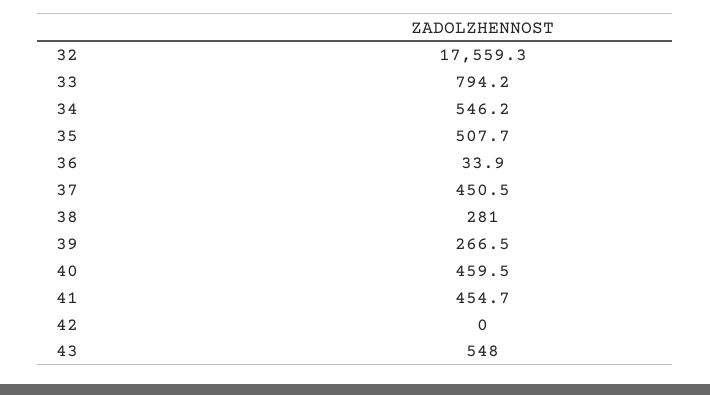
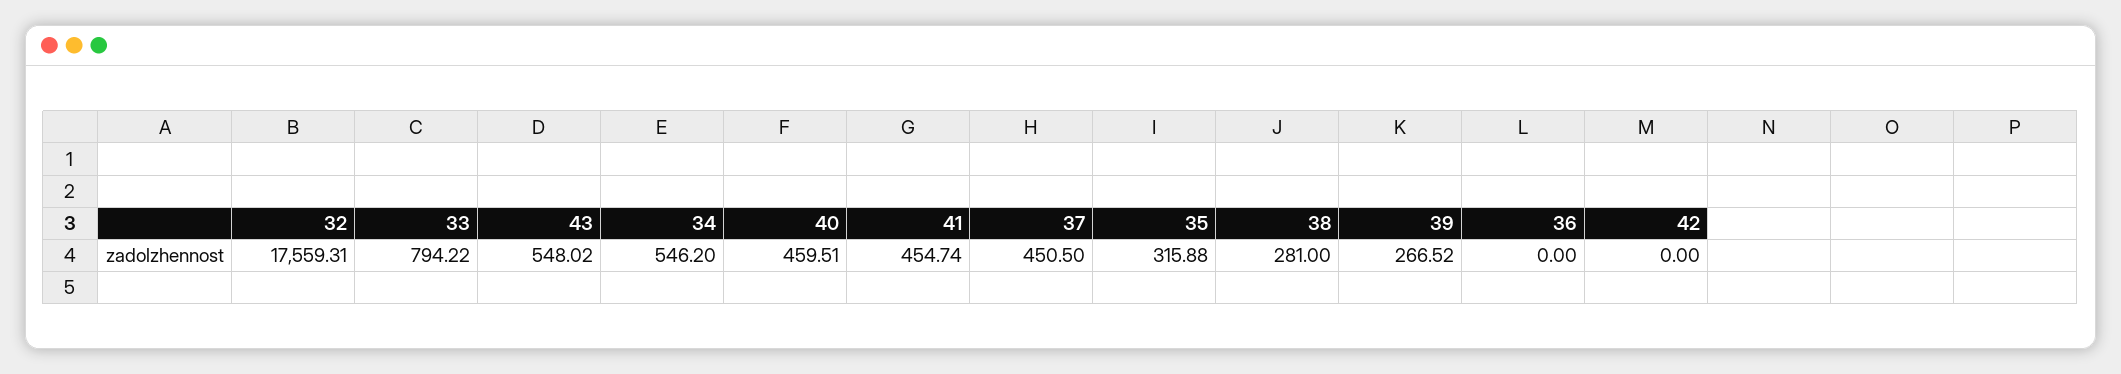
  {
    "32": 17559.31,
    "33": 794.22,
    "34": 546.2,
-   "35": 507.7,
+   "35": 315.88,
-   "36": 33.9,
+   "36": 0,
    "37": 450.5,
    "38": 281,
    "39": 266.52,
    "40": 459.51,
    "41": 454.74,
    "42": 0,
    "43": 548.02
  }

